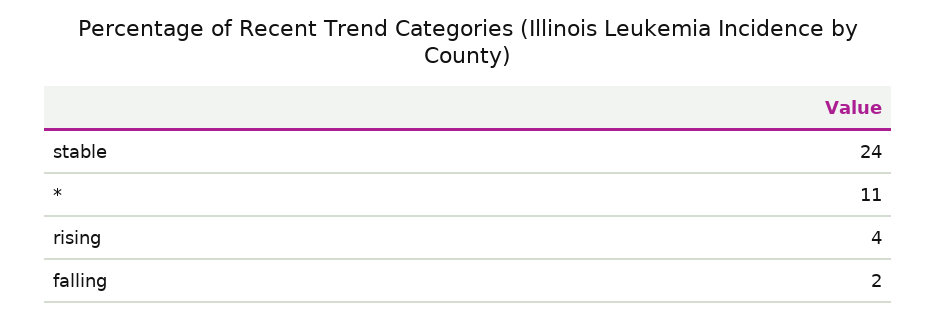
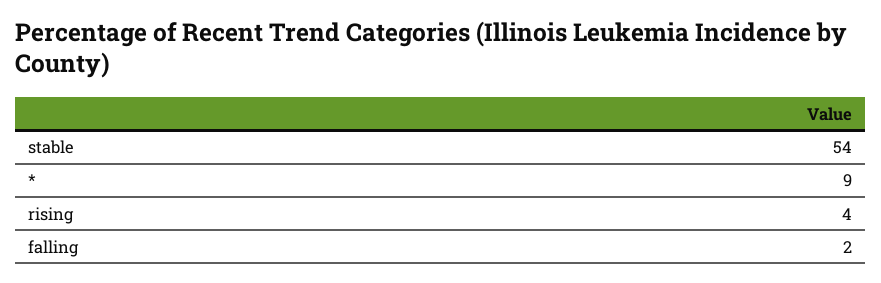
  {
-   "stable": 24,
+   "stable": 54,
-   "*": 11,
+   "*": 9,
    "rising": 4,
    "falling": 2
  }

